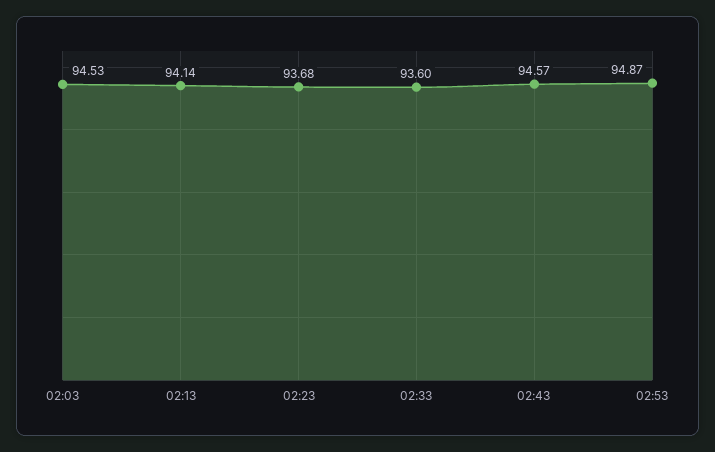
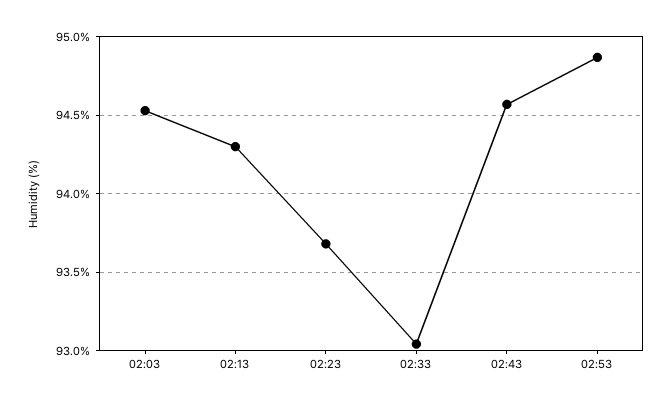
  {
    "02:03": 94.53,
-   "02:13": 94.14,
+   "02:13": 94.3,
    "02:23": 93.68,
-   "02:33": 93.6,
+   "02:33": 93.05,
    "02:43": 94.57,
    "02:53": 94.87
  }

